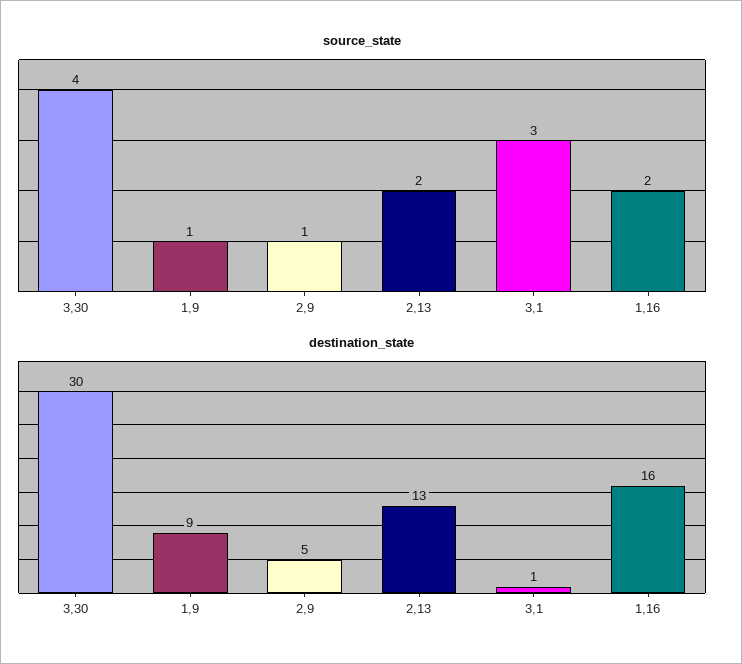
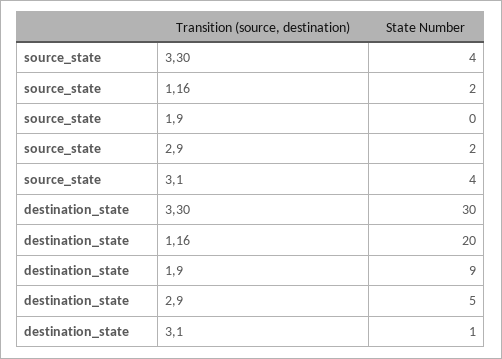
  {
    "source_state": {
      "3,30": 4,
-     "1,9": 1,
+     "1,9": 0,
-     "2,9": 1,
+     "2,9": 2,
-     "2,13": 2,
-     "3,1": 3,
+     "3,1": 4,
      "1,16": 2
    },
    "destination_state": {
      "3,30": 30,
      "1,9": 9,
      "2,9": 5,
-     "2,13": 13,
      "3,1": 1,
-     "1,16": 16
+     "1,16": 20
    }
  }

